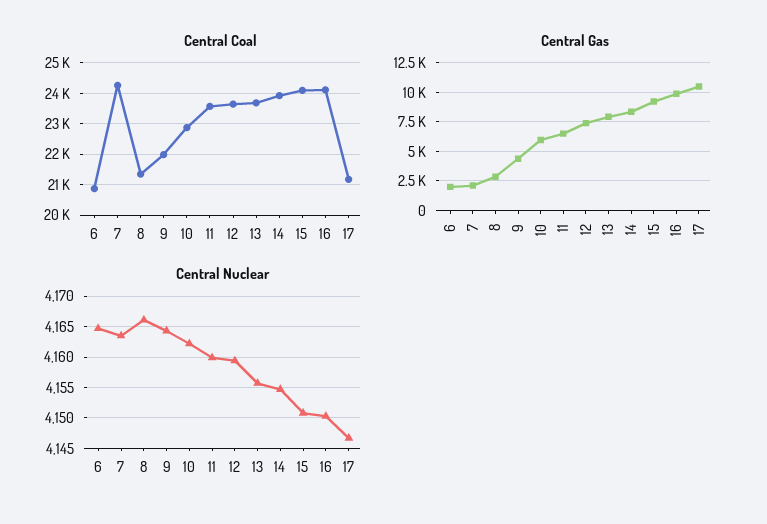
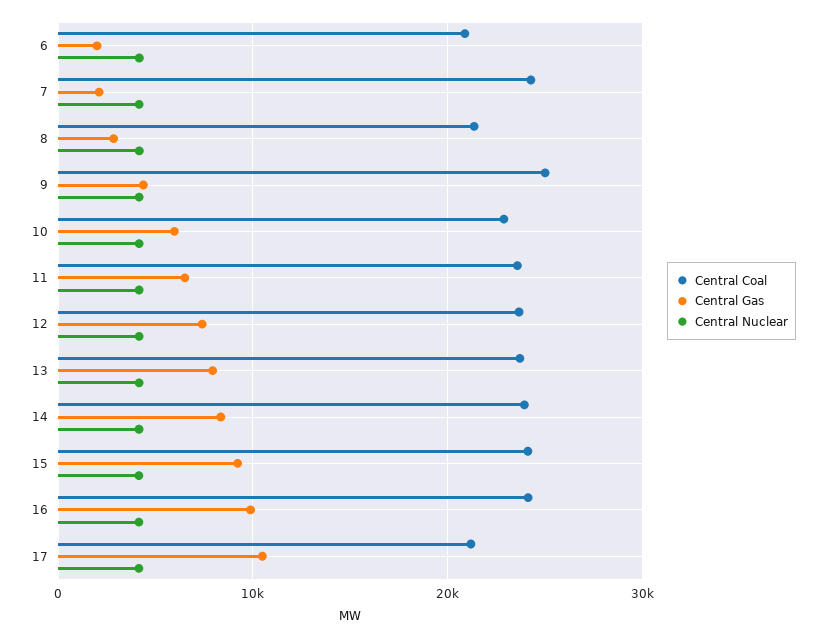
  {
    "Central Coal": {
      "6": 20800,
      "7": 24200,
      "8": 21400,
-     "9": 22000,
+     "9": 25000,
      "10": 22800,
      "11": 23600,
      "12": 23600,
      "13": 23600,
      "14": 24000,
      "15": 24000,
      "16": 24200,
      "17": 21200
    },
    "Central Gas": {
      "6": 2000,
      "7": 2000,
      "8": 3000,
      "9": 4000,
      "10": 6000,
      "11": 7000,
      "12": 7000,
      "13": 8000,
      "14": 8000,
      "15": 9000,
      "16": 10000,
      "17": 10000
    },
    "Central Nuclear": {
      "6": 4165,
      "7": 4164,
      "8": 4166,
      "9": 4164,
      "10": 4162,
      "11": 4160,
      "12": 4159,
      "13": 4156,
      "14": 4155,
      "15": 4151,
      "16": 4150,
      "17": 4147
    }
  }

